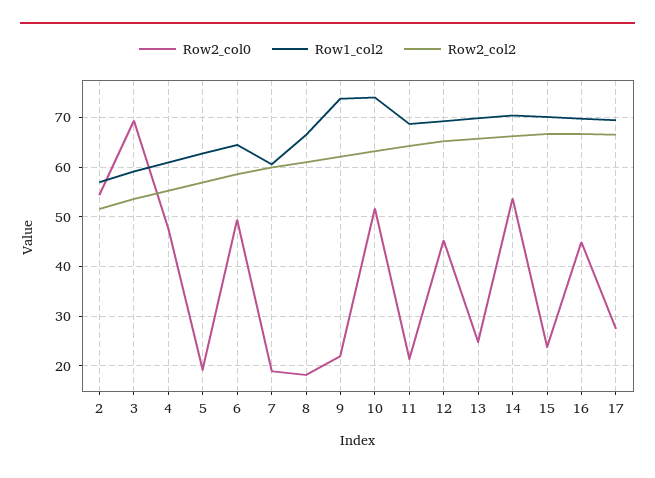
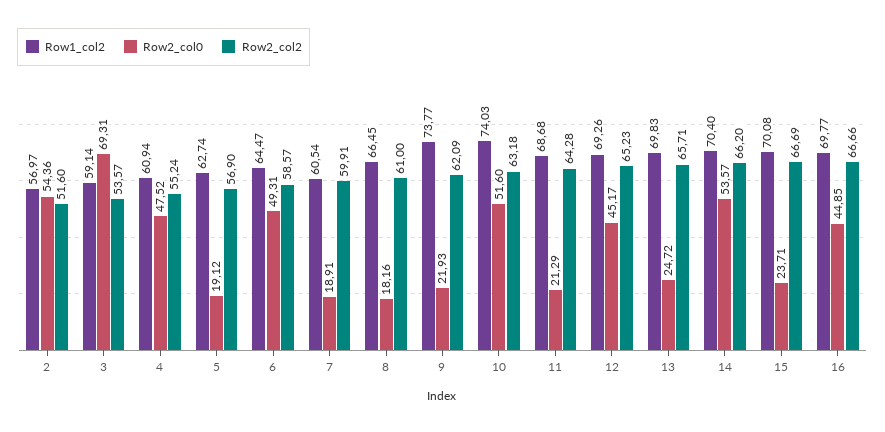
  {
    "Row2_col0": {
      "2": 54.36,
      "3": 69.31,
      "4": 47.52,
      "5": 19.12,
      "6": 49.31,
      "7": 18.91,
      "8": 18.16,
      "9": 21.93,
      "10": 51.6,
      "11": 21.29,
      "12": 45.17,
      "13": 24.72,
      "14": 53.57,
      "15": 23.71,
-     "16": 44.85,
+     "16": 44.85
-     "17": 28
    },
    "Row1_col2": {
      "2": 56.97,
      "3": 59.14,
      "4": 60.94,
      "5": 62.74,
      "6": 64.47,
      "7": 60.54,
      "8": 66.45,
      "9": 73.77,
      "10": 74.03,
      "11": 68.68,
      "12": 69.26,
      "13": 69.83,
      "14": 70.4,
      "15": 70.08,
-     "16": 69.77,
+     "16": 69.77
-     "17": 70
    },
    "Row2_col2": {
      "2": 51.6,
      "3": 53.57,
      "4": 55.24,
      "5": 56.9,
      "6": 58.57,
      "7": 59.91,
      "8": 61,
      "9": 62.09,
      "10": 63.18,
      "11": 64.28,
      "12": 65.23,
      "13": 65.71,
      "14": 66.2,
      "15": 66.69,
-     "16": 66.66,
+     "16": 66.66
-     "17": 66
    }
  }

